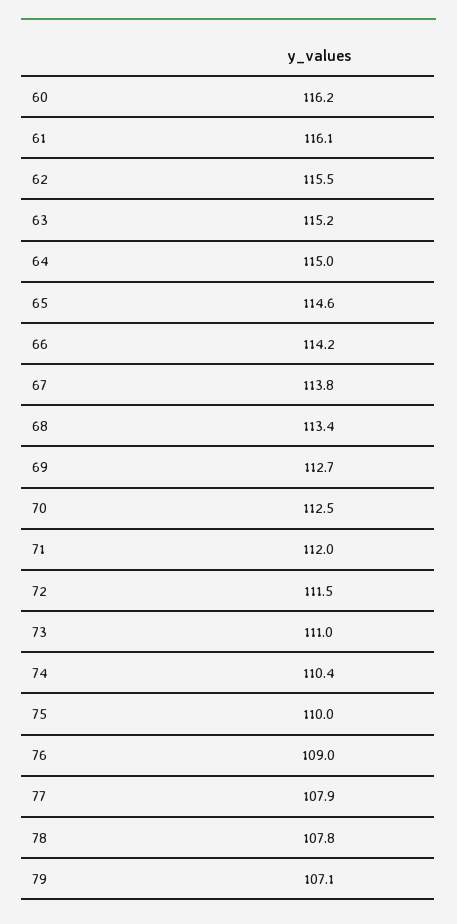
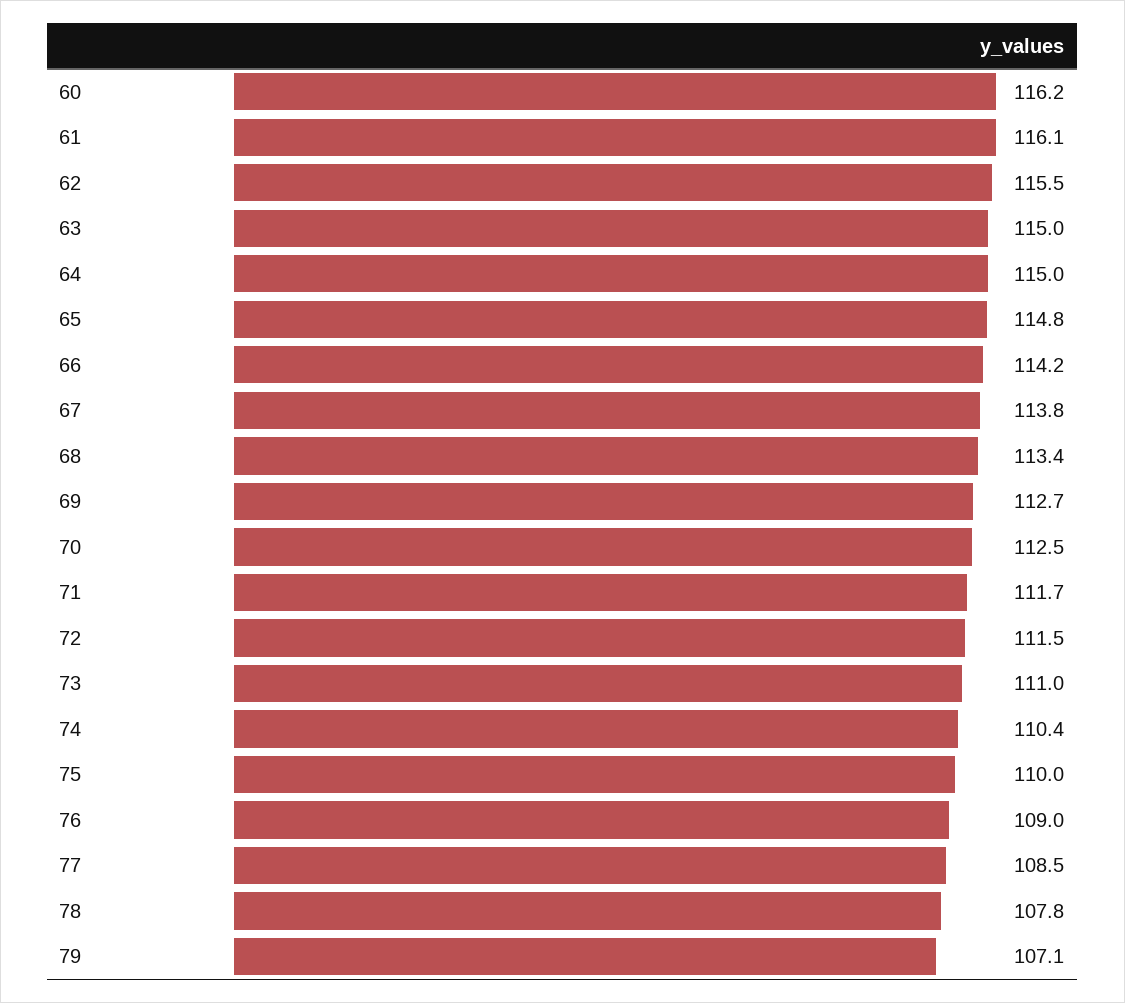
  {
    "60": 116.2,
    "61": 116.1,
    "62": 115.5,
-   "63": 115.2,
+   "63": 115,
    "64": 115,
-   "65": 114.6,
+   "65": 114.8,
    "66": 114.2,
    "67": 113.8,
    "68": 113.4,
    "69": 112.7,
    "70": 112.5,
-   "71": 112,
+   "71": 111.7,
    "72": 111.5,
    "73": 111,
    "74": 110.4,
    "75": 110,
    "76": 109,
-   "77": 107.9,
+   "77": 108.5,
    "78": 107.8,
    "79": 107.1
  }

